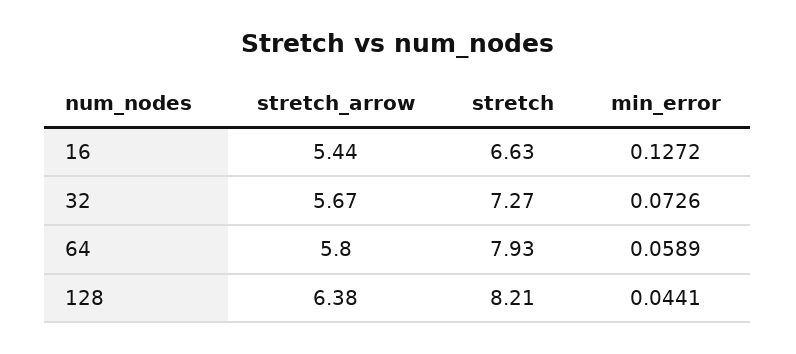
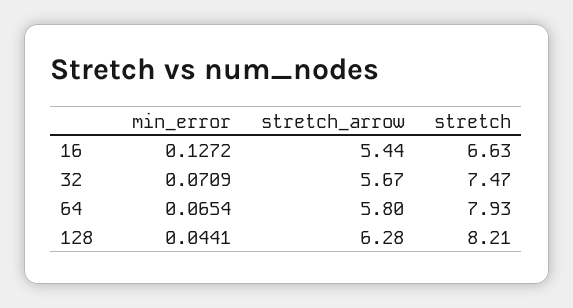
  {
    "stretch_arrow": {
      "16": 5.44,
      "32": 5.67,
      "64": 5.8,
-     "128": 6.38
+     "128": 6.28
    },
    "stretch": {
      "16": 6.63,
-     "32": 7.27,
+     "32": 7.47,
      "64": 7.93,
      "128": 8.21
    },
    "min_error": {
      "16": 0.1272,
-     "32": 0.0726,
+     "32": 0.0709,
-     "64": 0.0589,
+     "64": 0.0654,
      "128": 0.0441
    }
  }

